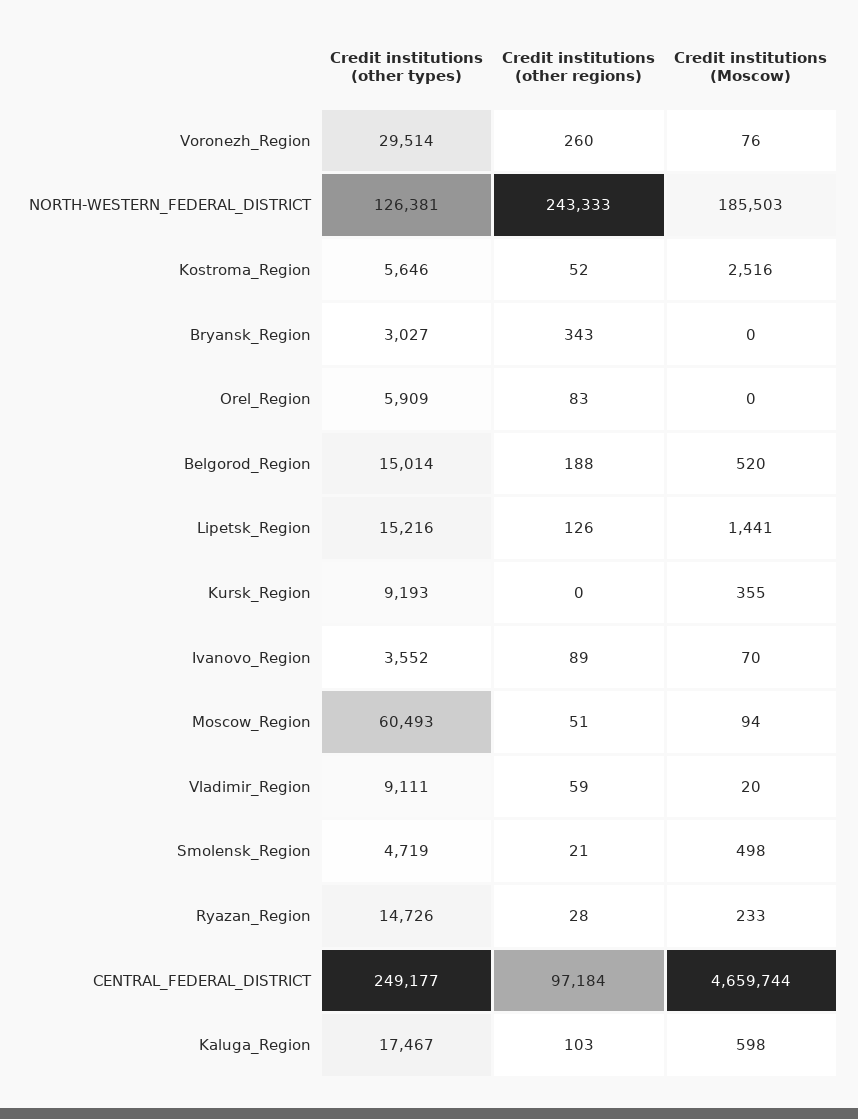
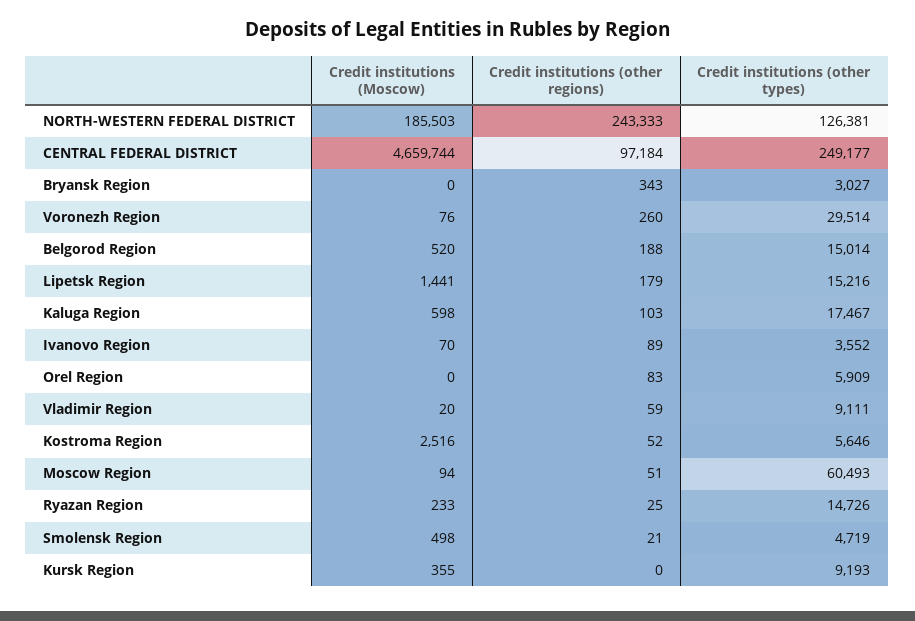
  {
    "Credit institutions (other types)": {
      "Voronezh_Region": 29514,
      "NORTH-WESTERN_FEDERAL_DISTRICT": 126381,
      "Kostroma_Region": 5646,
      "Bryansk_Region": 3027,
      "Orel_Region": 5909,
      "Belgorod_Region": 15014,
      "Lipetsk_Region": 15216,
      "Kursk_Region": 9193,
      "Ivanovo_Region": 3552,
      "Moscow_Region": 60493,
      "Vladimir_Region": 9111,
      "Smolensk_Region": 4719,
      "Ryazan_Region": 14726,
      "CENTRAL_FEDERAL_DISTRICT": 249177,
      "Kaluga_Region": 17467
    },
    "Credit institutions (other regions)": {
      "Voronezh_Region": 260,
      "NORTH-WESTERN_FEDERAL_DISTRICT": 243333,
      "Kostroma_Region": 52,
      "Bryansk_Region": 343,
      "Orel_Region": 83,
      "Belgorod_Region": 188,
-     "Lipetsk_Region": 126,
+     "Lipetsk_Region": 179,
      "Kursk_Region": 0,
      "Ivanovo_Region": 89,
      "Moscow_Region": 51,
      "Vladimir_Region": 59,
      "Smolensk_Region": 21,
-     "Ryazan_Region": 28,
+     "Ryazan_Region": 25,
      "CENTRAL_FEDERAL_DISTRICT": 97184,
      "Kaluga_Region": 103
    },
    "Credit institutions (Moscow)": {
      "Voronezh_Region": 76,
      "NORTH-WESTERN_FEDERAL_DISTRICT": 185503,
      "Kostroma_Region": 2516,
      "Bryansk_Region": 0,
      "Orel_Region": 0,
      "Belgorod_Region": 520,
      "Lipetsk_Region": 1441,
      "Kursk_Region": 355,
      "Ivanovo_Region": 70,
      "Moscow_Region": 94,
      "Vladimir_Region": 20,
      "Smolensk_Region": 498,
      "Ryazan_Region": 233,
      "CENTRAL_FEDERAL_DISTRICT": 4659744,
      "Kaluga_Region": 598
    }
  }

